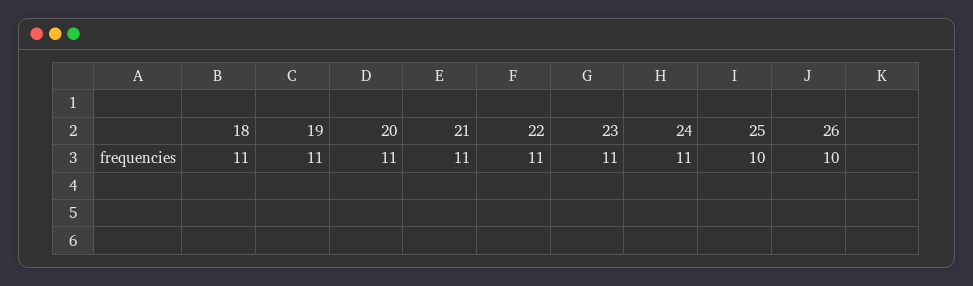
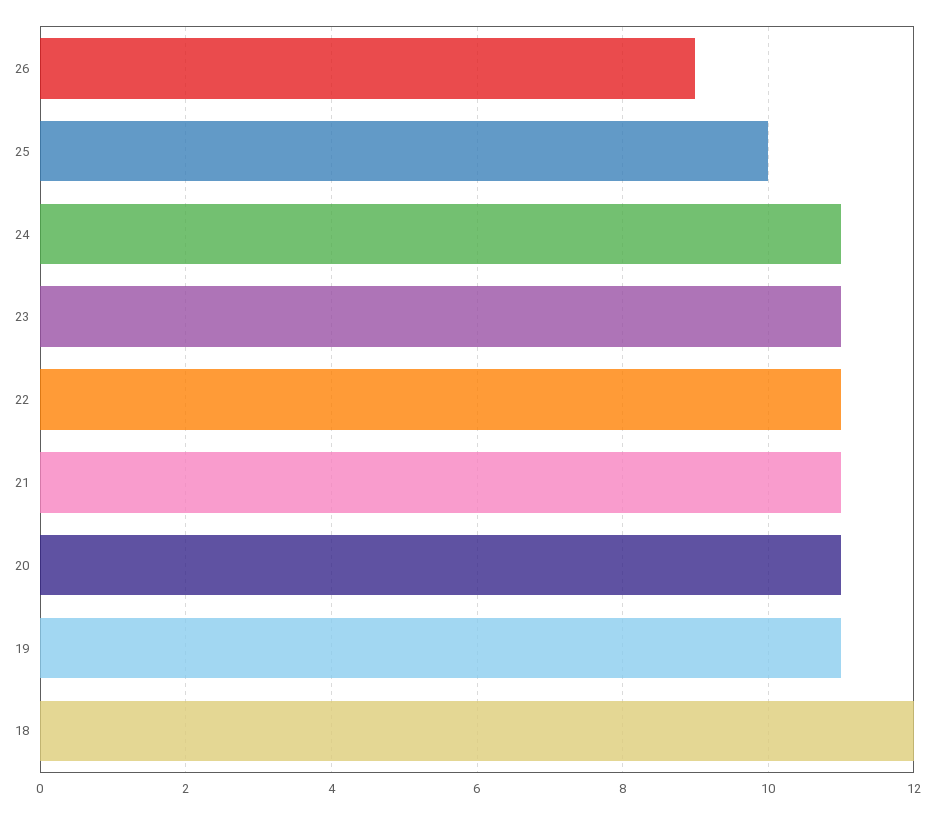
  {
-   "18": 11,
+   "18": 12,
    "19": 11,
    "20": 11,
    "21": 11,
    "22": 11,
    "23": 11,
    "24": 11,
    "25": 10,
-   "26": 10
+   "26": 9
  }

